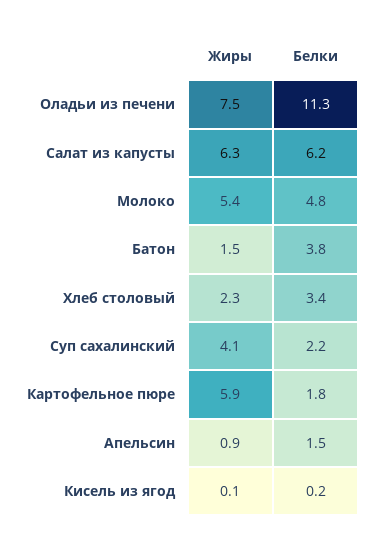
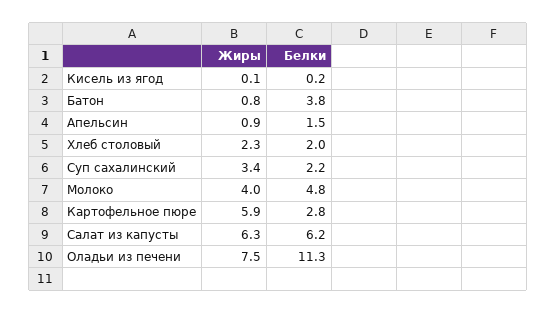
  {
    "Жиры": {
      "Оладьи из печени": 7.5,
      "Салат из капусты": 6.3,
-     "Молоко": 5.4,
+     "Молоко": 4,
-     "Батон": 1.5,
+     "Батон": 0.8,
      "Хлеб столовый": 2.3,
-     "Суп сахалинский": 4.1,
+     "Суп сахалинский": 3.4,
      "Картофельное пюре": 5.9,
      "Апельсин": 0.9,
      "Кисель из ягод": 0.1
    },
    "Белки": {
      "Оладьи из печени": 11.3,
      "Салат из капусты": 6.2,
      "Молоко": 4.8,
      "Батон": 3.8,
-     "Хлеб столовый": 3.4,
+     "Хлеб столовый": 2,
      "Суп сахалинский": 2.2,
-     "Картофельное пюре": 1.8,
+     "Картофельное пюре": 2.8,
      "Апельсин": 1.5,
      "Кисель из ягод": 0.2
    }
  }

